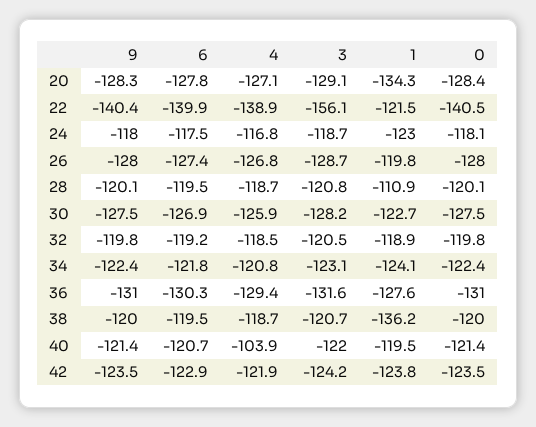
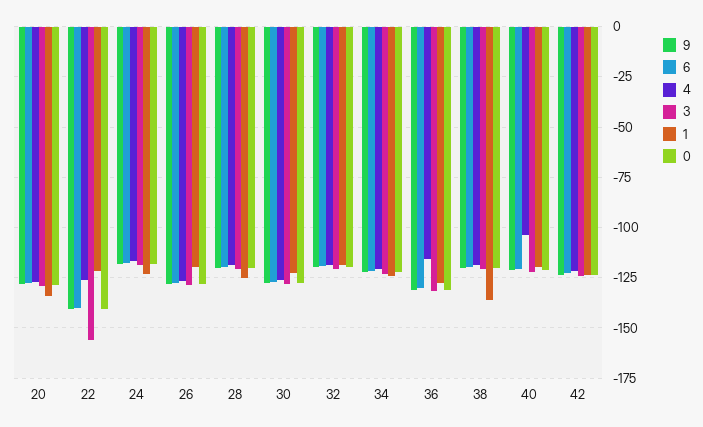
  {
    "9": {
      "20": -128.3,
      "22": -140.4,
      "24": -118,
      "26": -128,
      "28": -120.1,
      "30": -127.5,
      "32": -119.8,
      "34": -122.4,
      "36": -131,
      "38": -120,
      "40": -121.4,
      "42": -123.5
    },
    "6": {
      "20": -127.8,
      "22": -139.9,
      "24": -117.5,
      "26": -127.4,
      "28": -119.5,
      "30": -126.9,
      "32": -119.2,
      "34": -121.8,
      "36": -130.3,
      "38": -119.5,
      "40": -120.7,
      "42": -122.9
    },
    "4": {
      "20": -127.1,
-     "22": -138.9,
+     "22": -125,
      "24": -116.8,
      "26": -126.8,
      "28": -118.7,
      "30": -125.9,
      "32": -118.5,
      "34": -120.8,
-     "36": -129.4,
+     "36": -115,
      "38": -118.7,
      "40": -103.9,
      "42": -121.9
    },
    "3": {
      "20": -129.1,
      "22": -156.1,
      "24": -118.7,
      "26": -128.7,
      "28": -120.8,
      "30": -128.2,
      "32": -120.5,
      "34": -123.1,
      "36": -131.6,
      "38": -120.7,
      "40": -122,
      "42": -124.2
    },
    "1": {
      "20": -134.3,
      "22": -121.5,
      "24": -123,
      "26": -119.8,
-     "28": -110.9,
+     "28": -125,
      "30": -122.7,
      "32": -118.9,
      "34": -124.1,
      "36": -127.6,
      "38": -136.2,
      "40": -119.5,
      "42": -123.8
    },
    "0": {
      "20": -128.4,
      "22": -140.5,
      "24": -118.1,
      "26": -128,
      "28": -120.1,
      "30": -127.5,
      "32": -119.8,
      "34": -122.4,
      "36": -131,
      "38": -120,
      "40": -121.4,
      "42": -123.5
    }
  }

